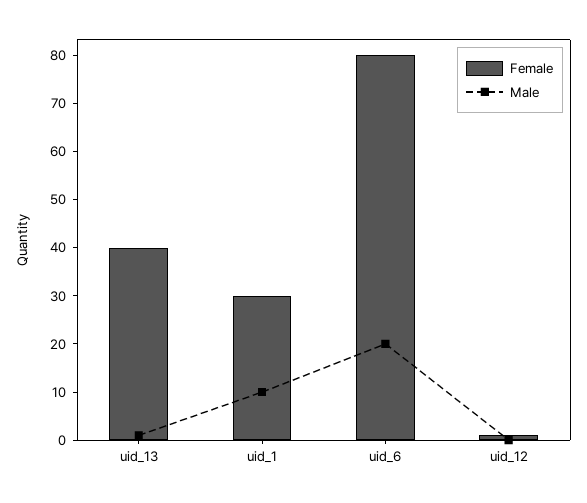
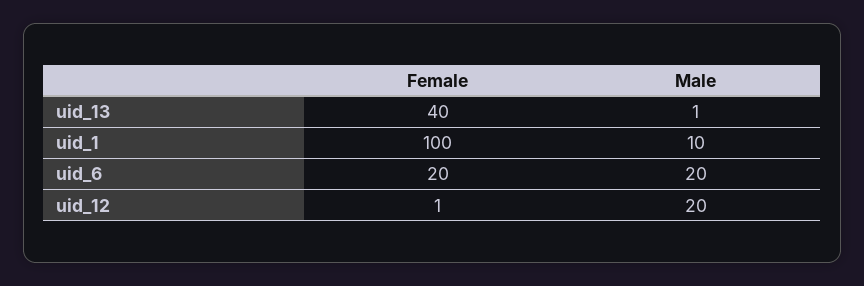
  {
    "Female": {
      "uid_13": 40,
-     "uid_1": 30,
+     "uid_1": 100,
-     "uid_6": 80,
+     "uid_6": 20,
      "uid_12": 1
    },
    "Male": {
      "uid_13": 1,
      "uid_1": 10,
      "uid_6": 20,
-     "uid_12": 0
+     "uid_12": 20
    }
  }

